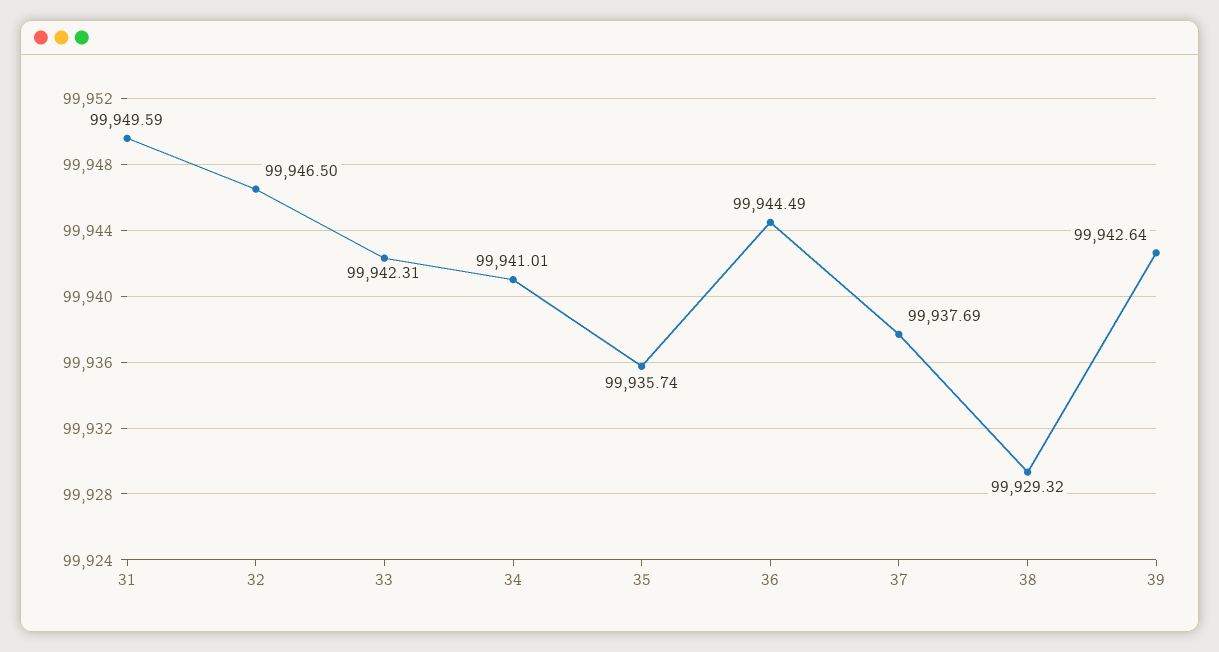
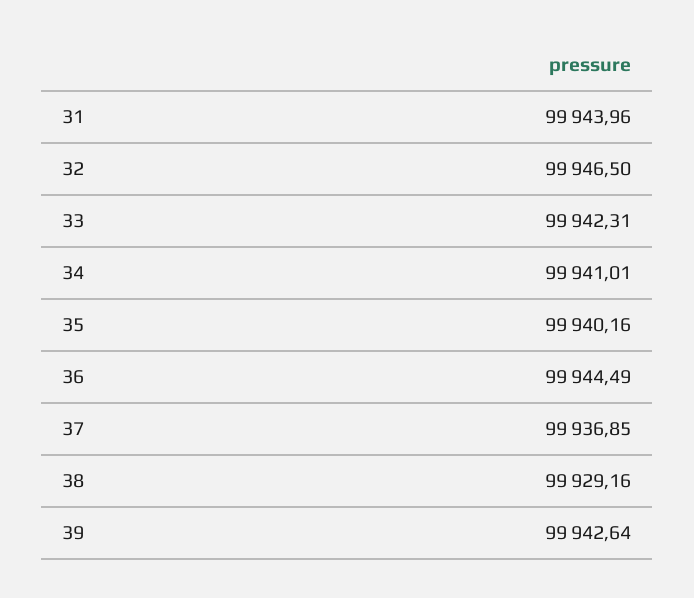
  {
-   "31": 99949.59,
+   "31": 99943.96,
    "32": 99946.5,
    "33": 99942.31,
    "34": 99941.01,
-   "35": 99935.74,
+   "35": 99940.16,
    "36": 99944.49,
-   "37": 99937.69,
+   "37": 99936.85,
-   "38": 99929.32,
+   "38": 99929.16,
    "39": 99942.64
  }

